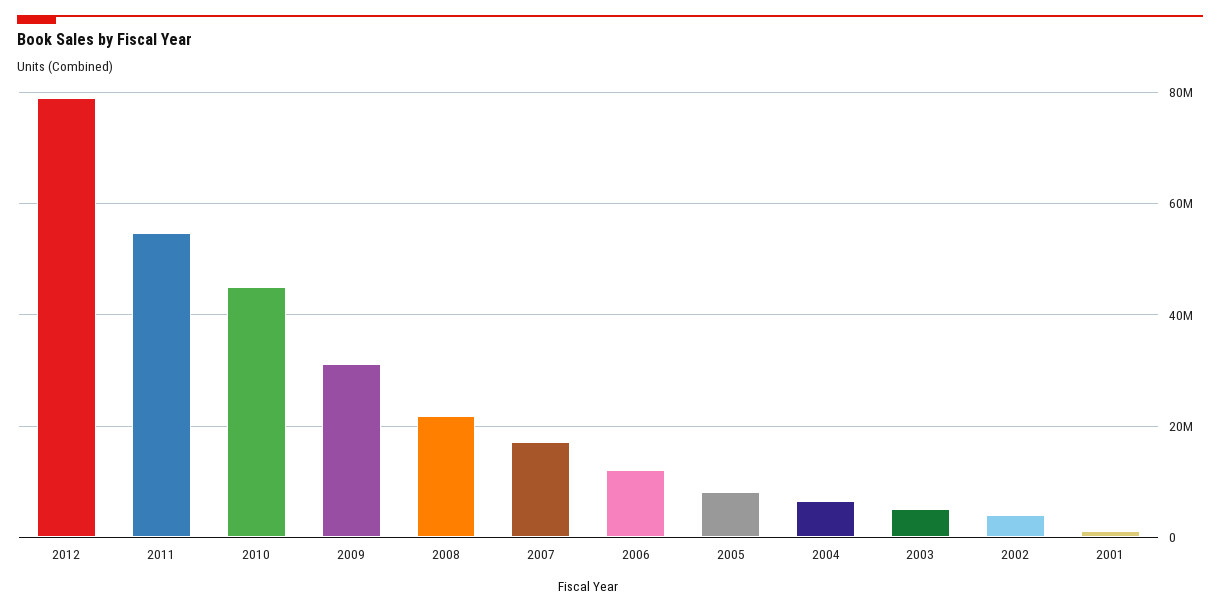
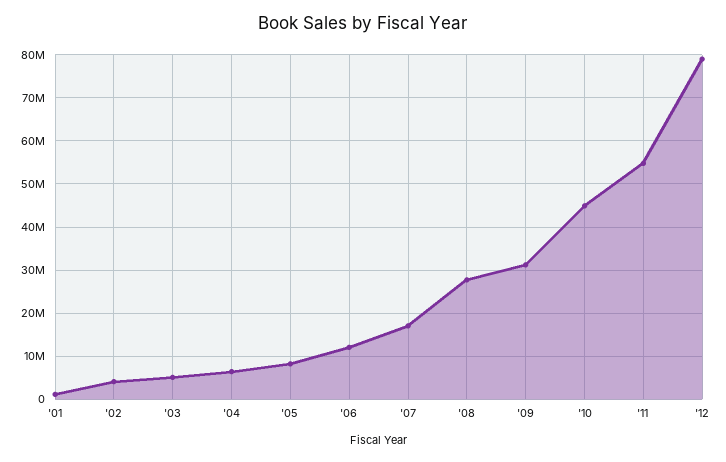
  {
    "2012": 80000000,
    "2011": 54000000,
    "2010": 44000000,
    "2009": 32000000,
-   "2008": 22000000,
+   "2008": 28000000,
    "2007": 18000000,
    "2006": 12000000,
    "2005": 8000000,
    "2004": 6000000,
    "2003": 6000000,
    "2002": 4000000,
    "2001": 2000000
  }

